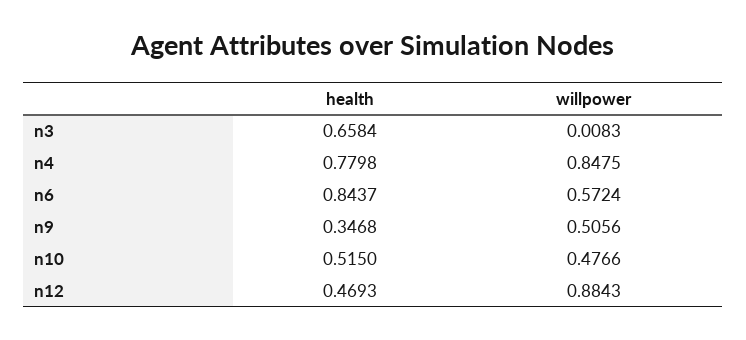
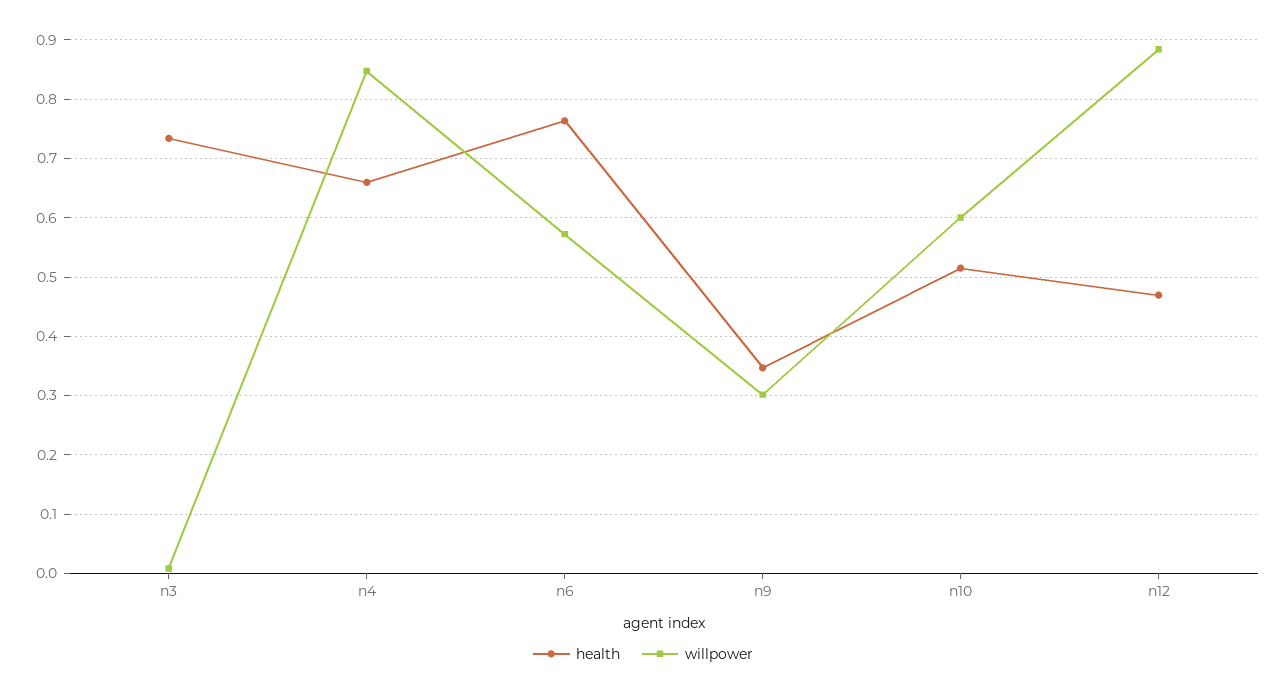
  {
    "health": {
-     "n3": 0.6584,
+     "n3": 0.74,
-     "n4": 0.7798,
+     "n4": 0.66,
-     "n6": 0.8437,
+     "n6": 0.76,
      "n9": 0.3468,
      "n10": 0.515,
      "n12": 0.4693
    },
    "willpower": {
      "n3": 0.0083,
      "n4": 0.8475,
      "n6": 0.5724,
-     "n9": 0.5056,
+     "n9": 0.3,
-     "n10": 0.4766,
+     "n10": 0.6,
      "n12": 0.8843
    }
  }

